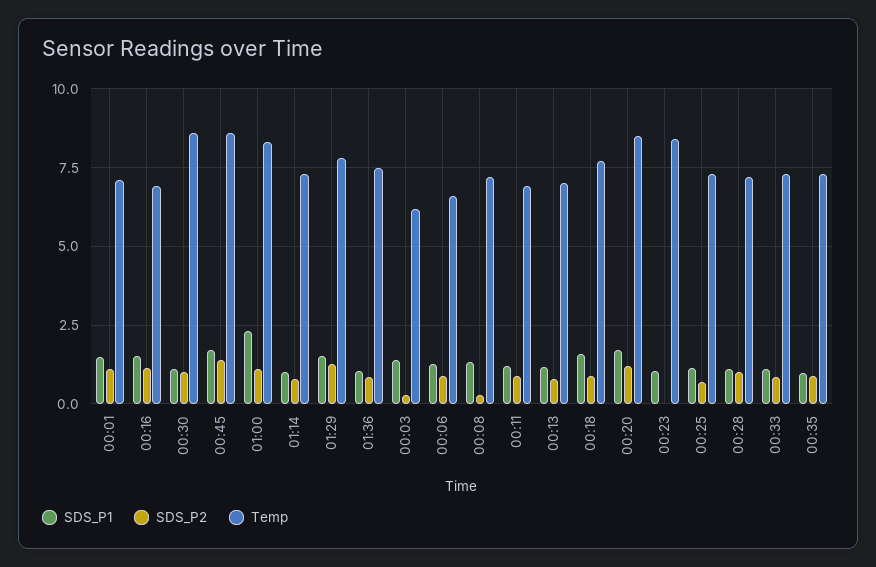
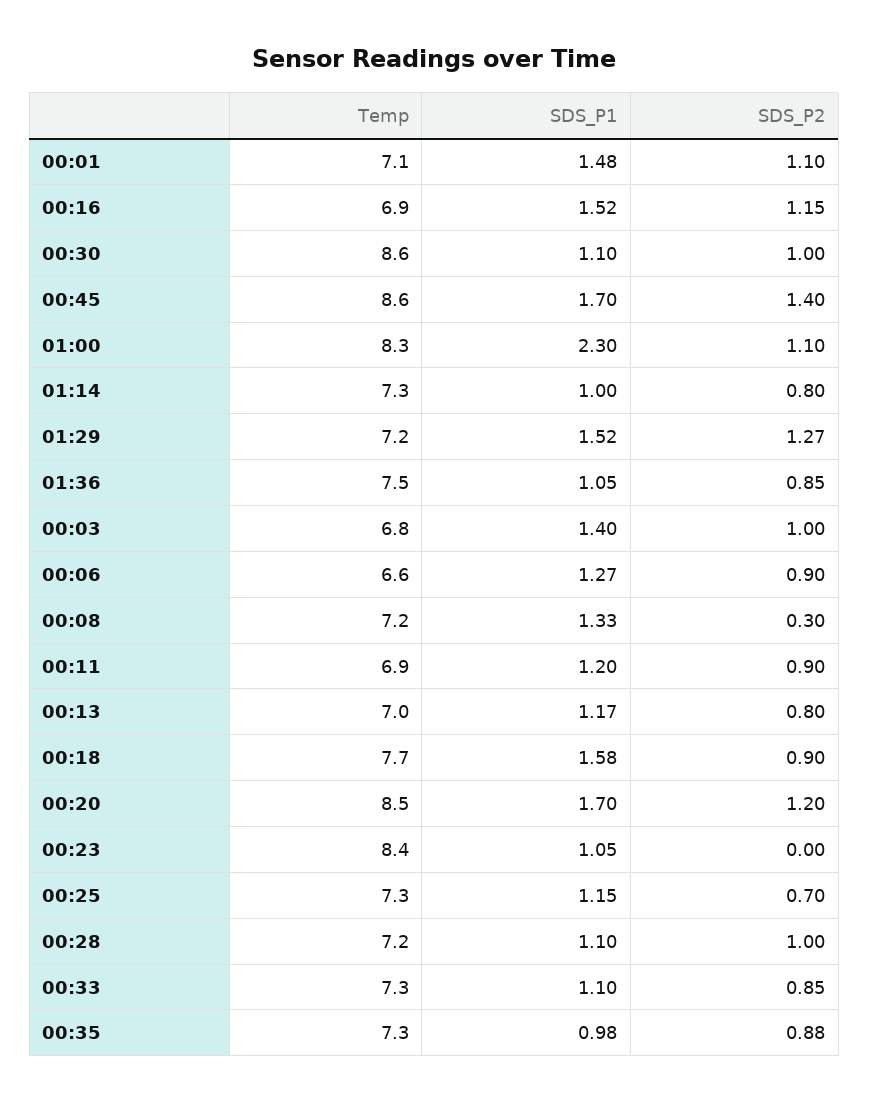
  {
    "SDS_P1": {
      "00:01": 1.48,
      "00:16": 1.52,
      "00:30": 1.1,
      "00:45": 1.7,
      "01:00": 2.3,
      "01:14": 1,
      "01:29": 1.52,
      "01:36": 1.05,
      "00:03": 1.4,
      "00:06": 1.27,
      "00:08": 1.33,
      "00:11": 1.2,
      "00:13": 1.17,
      "00:18": 1.58,
      "00:20": 1.7,
      "00:23": 1.05,
      "00:25": 1.15,
      "00:28": 1.1,
      "00:33": 1.1,
      "00:35": 0.98
    },
    "SDS_P2": {
      "00:01": 1.1,
      "00:16": 1.15,
      "00:30": 1,
      "00:45": 1.4,
      "01:00": 1.1,
      "01:14": 0.8,
      "01:29": 1.27,
      "01:36": 0.85,
-     "00:03": 0.25,
+     "00:03": 1,
      "00:06": 0.9,
      "00:08": 0.3,
      "00:11": 0.9,
      "00:13": 0.8,
      "00:18": 0.9,
      "00:20": 1.2,
      "00:23": 0,
      "00:25": 0.7,
      "00:28": 1,
      "00:33": 0.85,
      "00:35": 0.88
    },
    "Temp": {
      "00:01": 7.1,
      "00:16": 6.9,
      "00:30": 8.6,
      "00:45": 8.6,
      "01:00": 8.3,
      "01:14": 7.3,
-     "01:29": 7.75,
+     "01:29": 7.2,
      "01:36": 7.5,
-     "00:03": 6.25,
+     "00:03": 6.8,
      "00:06": 6.6,
      "00:08": 7.2,
      "00:11": 6.9,
      "00:13": 7,
      "00:18": 7.7,
      "00:20": 8.5,
      "00:23": 8.4,
      "00:25": 7.3,
      "00:28": 7.2,
      "00:33": 7.3,
      "00:35": 7.3
    }
  }

